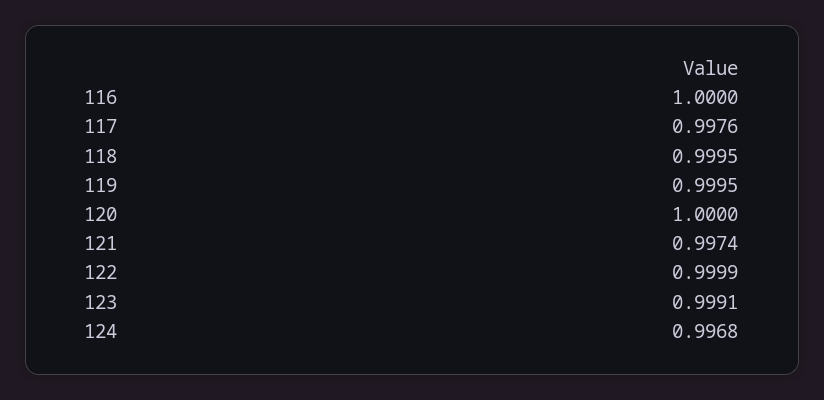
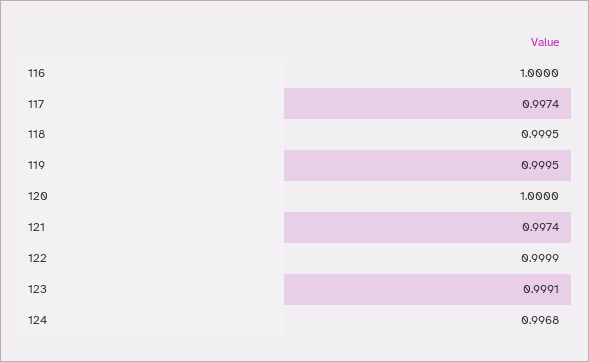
  {
    "116": 1,
-   "117": 0.9976,
+   "117": 0.9974,
    "118": 0.9995,
    "119": 0.9995,
    "120": 1,
    "121": 0.9974,
    "122": 0.9999,
    "123": 0.9991,
    "124": 0.9968
  }

